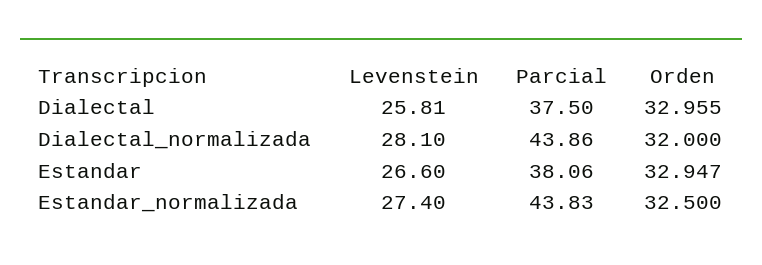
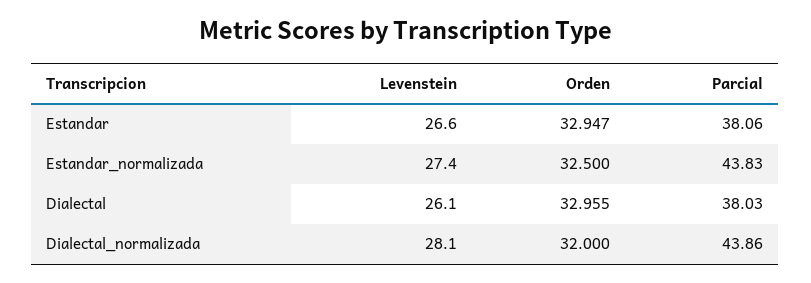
  {
    "Levenstein": {
-     "Dialectal": 25.81,
+     "Dialectal": 26.1,
      "Dialectal_normalizada": 28.1,
      "Estandar": 26.6,
      "Estandar_normalizada": 27.4
    },
    "Parcial": {
-     "Dialectal": 37.5,
+     "Dialectal": 38.03,
      "Dialectal_normalizada": 43.86,
      "Estandar": 38.06,
      "Estandar_normalizada": 43.83
    },
    "Orden": {
      "Dialectal": 32.955,
      "Dialectal_normalizada": 32,
      "Estandar": 32.947,
      "Estandar_normalizada": 32.5
    }
  }

